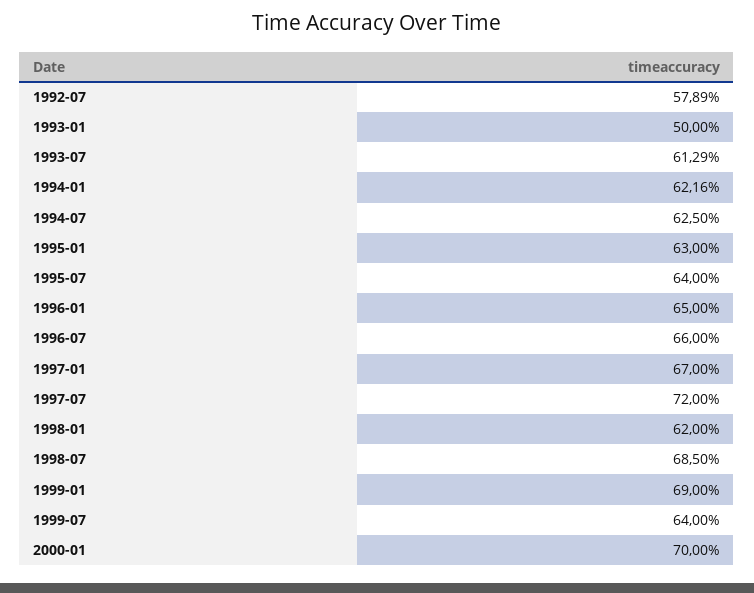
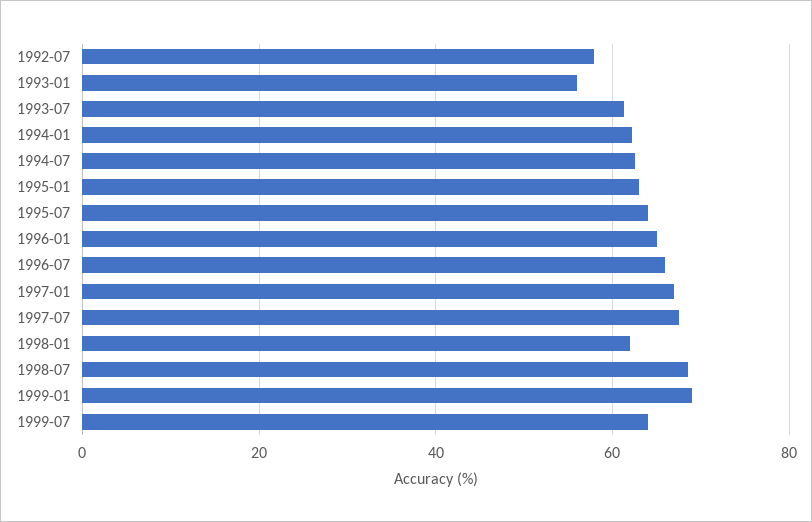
  {
    "1992-07": 57.89,
-   "1993-01": 50,
+   "1993-01": 56,
    "1993-07": 61.29,
    "1994-01": 62.16,
    "1994-07": 62.5,
    "1995-01": 63,
    "1995-07": 64,
    "1996-01": 65,
    "1996-07": 66,
    "1997-01": 67,
-   "1997-07": 72,
+   "1997-07": 68,
    "1998-01": 62,
    "1998-07": 68.5,
    "1999-01": 69,
-   "1999-07": 64,
+   "1999-07": 64
-   "2000-01": 70
  }

